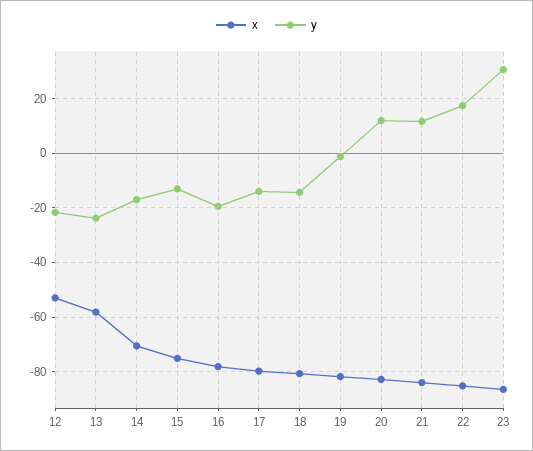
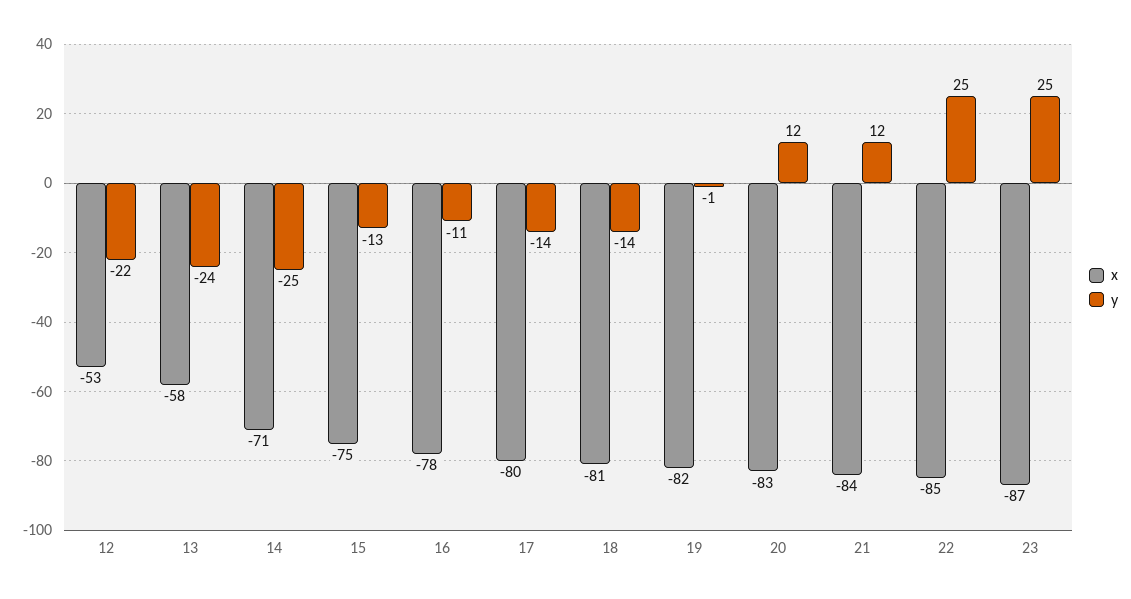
  {
    "x": {
      "12": -53,
      "13": -58,
      "14": -71,
      "15": -75,
      "16": -78,
      "17": -80,
      "18": -81,
      "19": -82,
      "20": -83,
      "21": -84,
      "22": -85,
      "23": -87
    },
    "y": {
      "12": -22,
      "13": -24,
-     "14": -17.5,
+     "14": -25,
      "15": -13,
-     "16": -20,
+     "16": -11,
      "17": -14,
      "18": -14,
      "19": -1,
      "20": 12,
      "21": 12,
-     "22": 17.5,
+     "22": 25,
-     "23": 30
+     "23": 25
    }
  }

